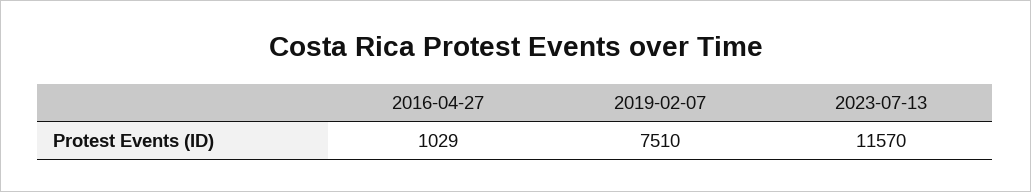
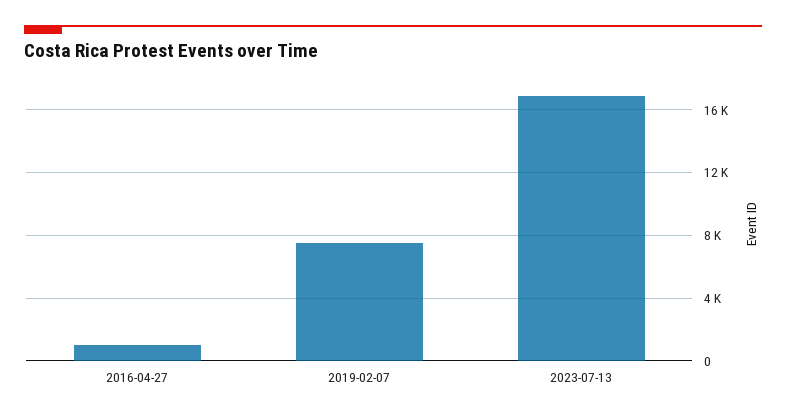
  {
    "2016-04-27": 1029,
    "2019-02-07": 7510,
-   "2023-07-13": 11570
+   "2023-07-13": 17000
  }

